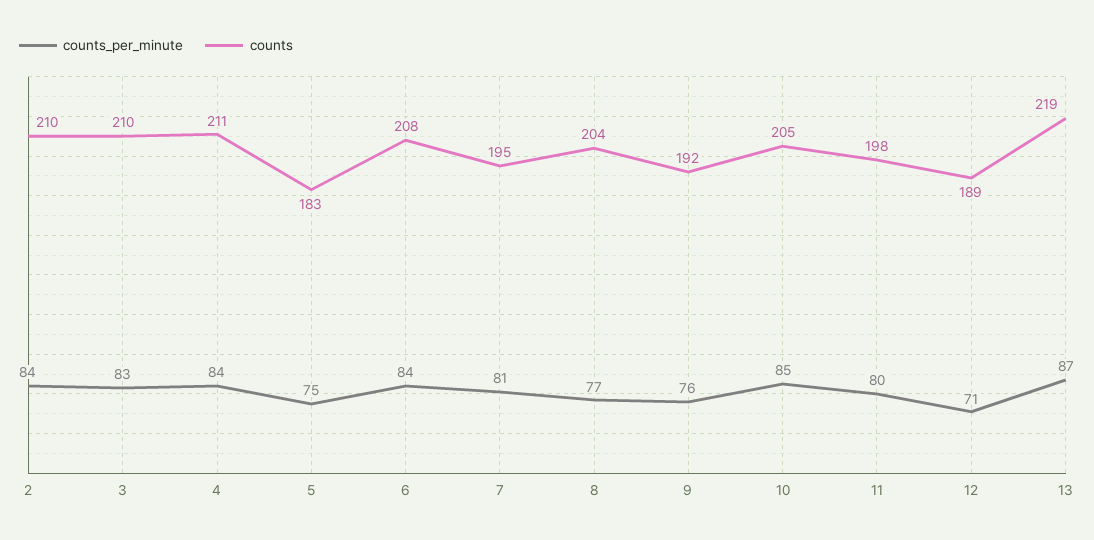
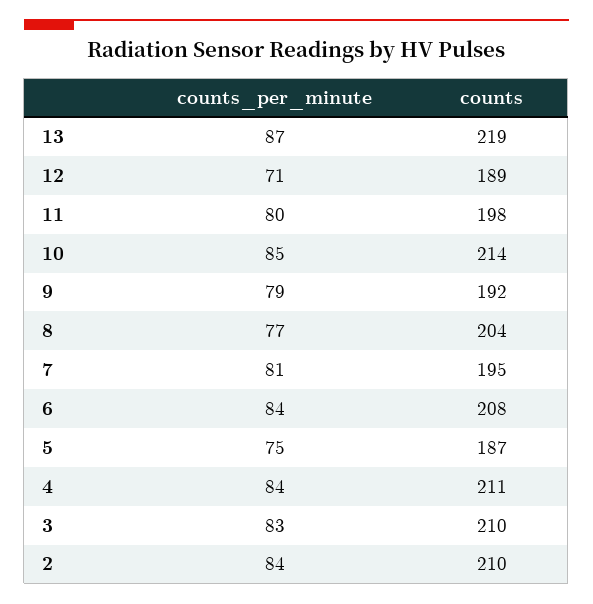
  {
    "counts_per_minute": {
      "2": 84,
      "3": 83,
      "4": 84,
      "5": 75,
      "6": 84,
      "7": 81,
      "8": 77,
-     "9": 76,
+     "9": 79,
      "10": 85,
      "11": 80,
      "12": 71,
      "13": 87
    },
    "counts": {
      "2": 210,
      "3": 210,
      "4": 211,
-     "5": 183,
+     "5": 187,
      "6": 208,
      "7": 195,
      "8": 204,
      "9": 192,
-     "10": 205,
+     "10": 214,
      "11": 198,
      "12": 189,
      "13": 219
    }
  }

